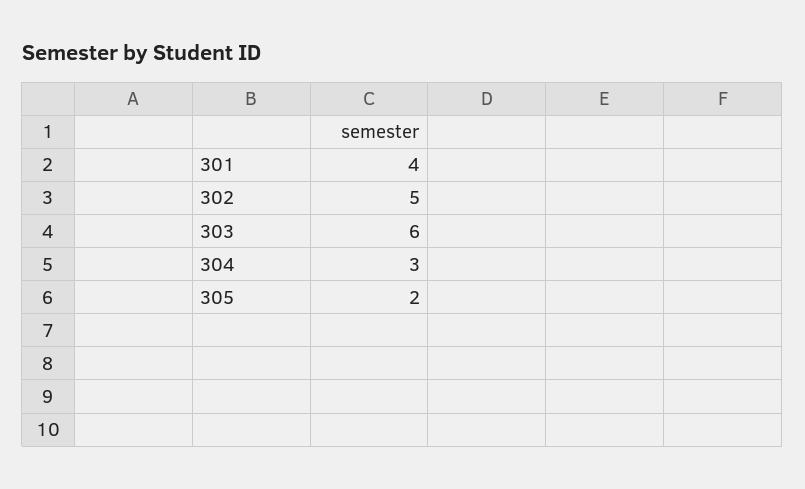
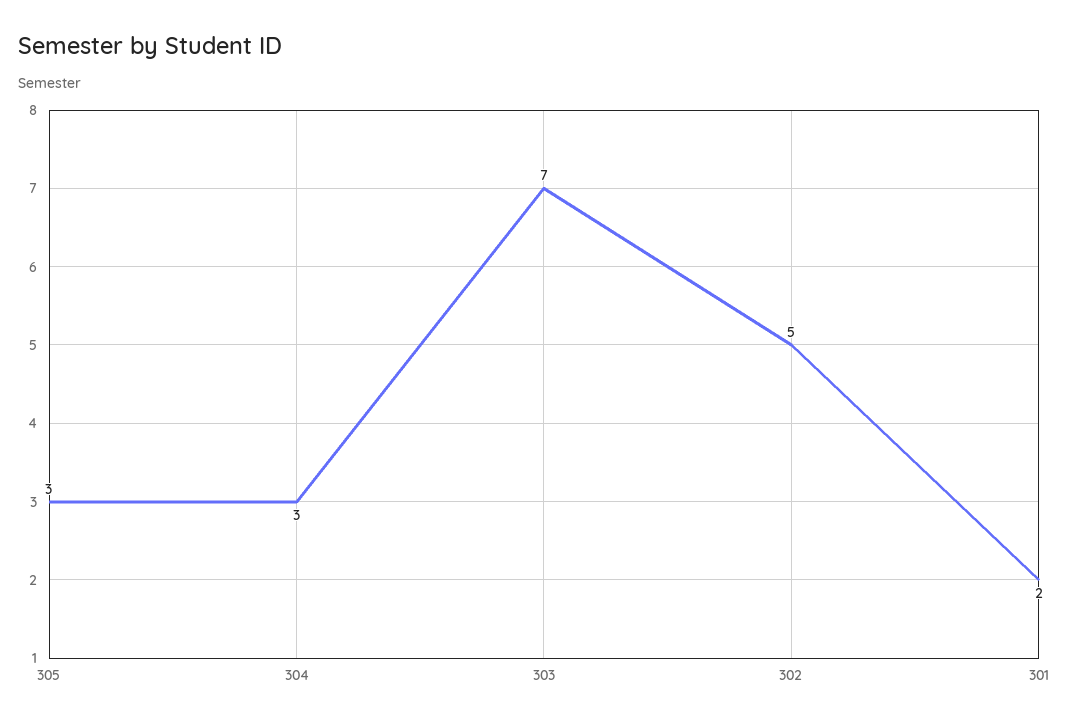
  {
-   "301": 4,
+   "301": 2,
    "302": 5,
-   "303": 6,
+   "303": 7,
    "304": 3,
-   "305": 2
+   "305": 3
  }

